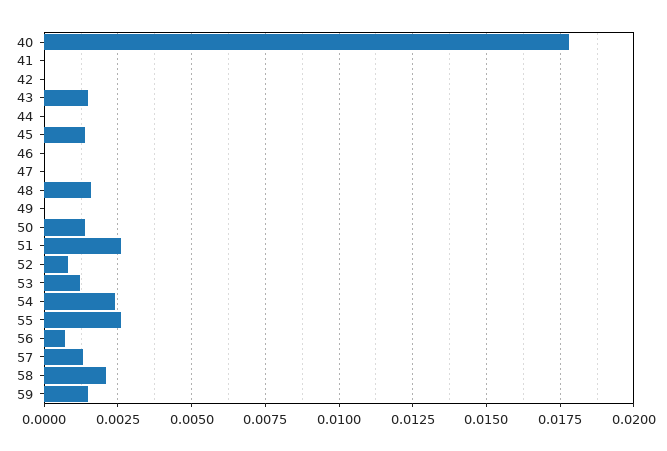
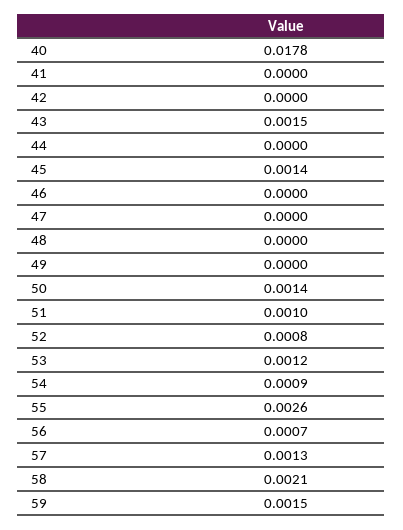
  {
    "40": 0.0178,
    "41": 0,
    "42": 0,
    "43": 0.0015,
    "44": 0,
    "45": 0.0014,
    "46": 0,
    "47": 0,
-   "48": 0.0015,
+   "48": 0,
    "49": 0,
    "50": 0.0014,
-   "51": 0.0025,
+   "51": 0.001,
    "52": 0.0008,
    "53": 0.0012,
-   "54": 0.0025,
+   "54": 0.0009,
    "55": 0.0026,
    "56": 0.0007,
    "57": 0.0013,
    "58": 0.0021,
    "59": 0.0015
  }

